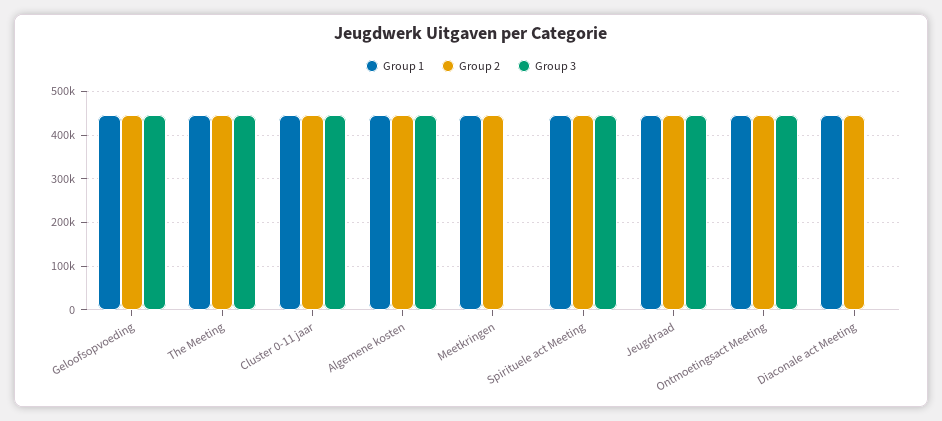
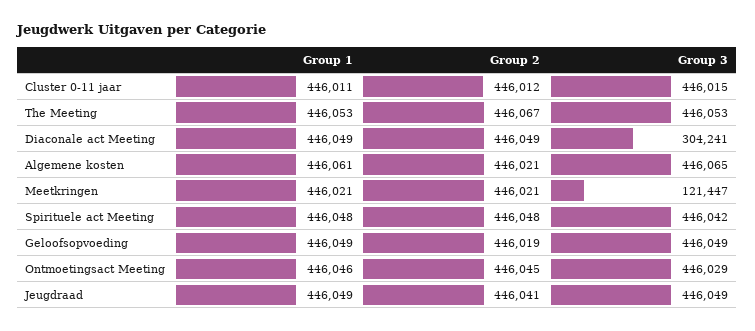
  {
    "Group 1": {
      "Geloofsopvoeding": 446049,
      "The Meeting": 446053,
      "Cluster 0-11 jaar": 446011,
      "Algemene kosten": 446061,
      "Meetkringen": 446021,
      "Spirituele act Meeting": 446048,
      "Jeugdraad": 446049,
      "Ontmoetingsact Meeting": 446046,
      "Diaconale act Meeting": 446049
    },
    "Group 2": {
      "Geloofsopvoeding": 446019,
      "The Meeting": 446067,
      "Cluster 0-11 jaar": 446012,
      "Algemene kosten": 446021,
      "Meetkringen": 446021,
      "Spirituele act Meeting": 446048,
      "Jeugdraad": 446041,
      "Ontmoetingsact Meeting": 446045,
      "Diaconale act Meeting": 446049
    },
    "Group 3": {
      "Geloofsopvoeding": 446049,
      "The Meeting": 446053,
      "Cluster 0-11 jaar": 446015,
      "Algemene kosten": 446065,
-     "Meetkringen": 0,
+     "Meetkringen": 121447,
      "Spirituele act Meeting": 446042,
      "Jeugdraad": 446049,
      "Ontmoetingsact Meeting": 446029,
-     "Diaconale act Meeting": 0
+     "Diaconale act Meeting": 304241
    }
  }

